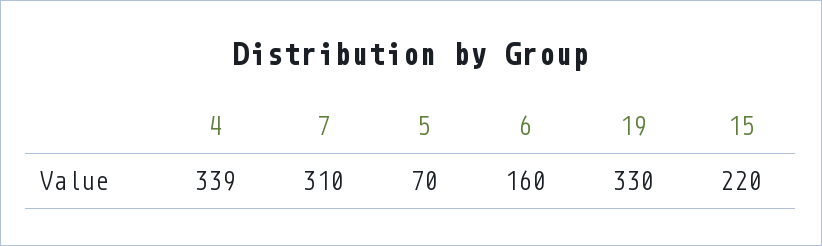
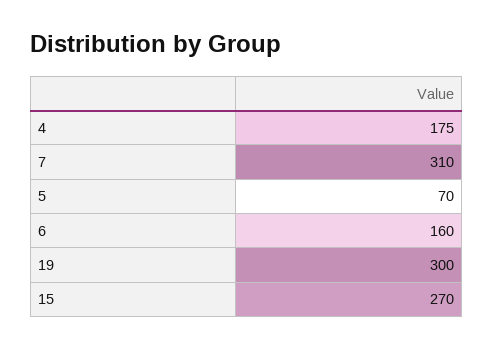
  {
-   "4": 339,
+   "4": 175,
    "7": 310,
    "5": 70,
    "6": 160,
-   "19": 330,
+   "19": 300,
-   "15": 220
+   "15": 270
  }

